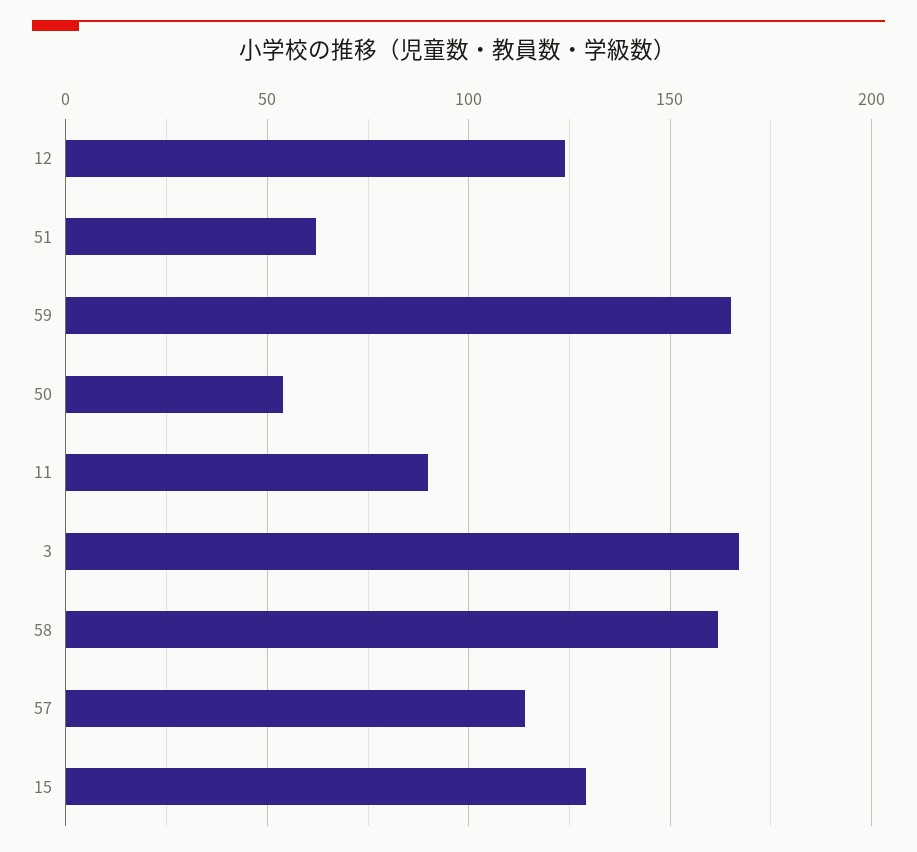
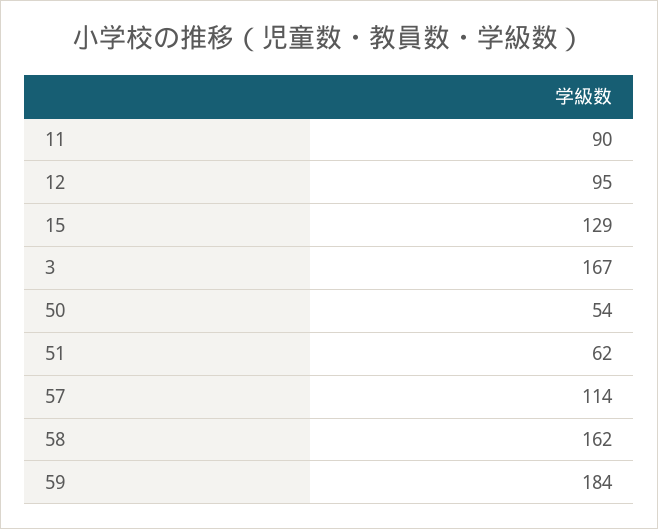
  {
-   "12": 125,
+   "12": 95,
    "51": 62,
-   "59": 165,
+   "59": 184,
    "50": 54,
    "11": 90,
    "3": 167,
    "58": 162,
    "57": 114,
    "15": 129
  }

